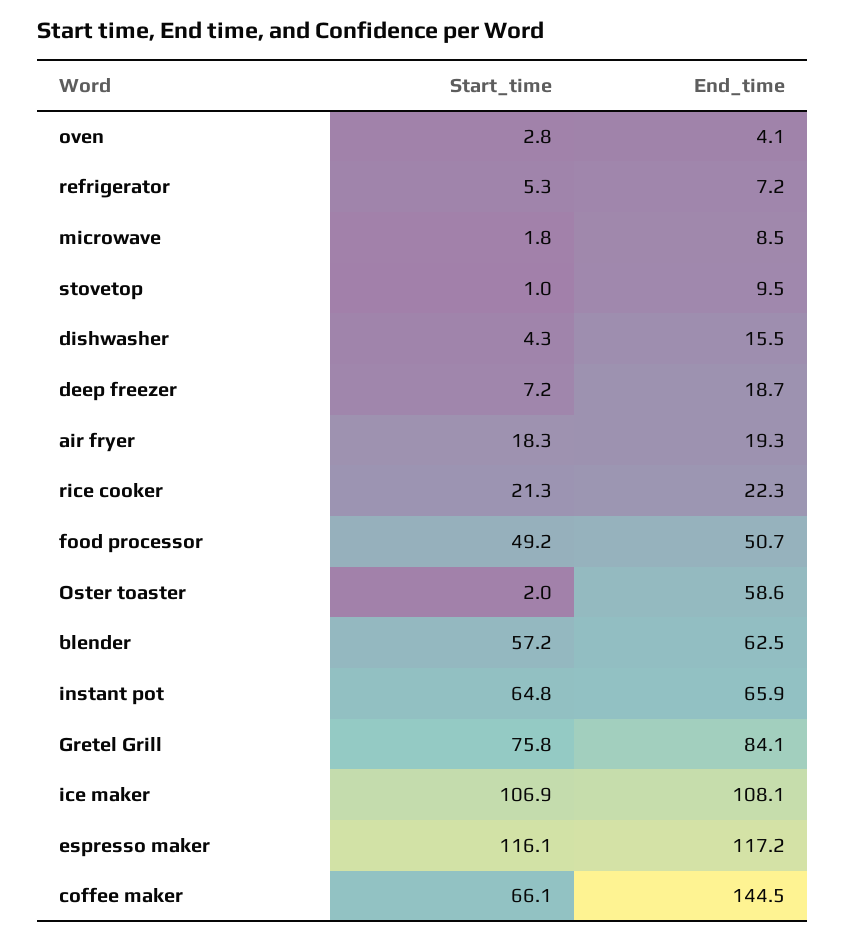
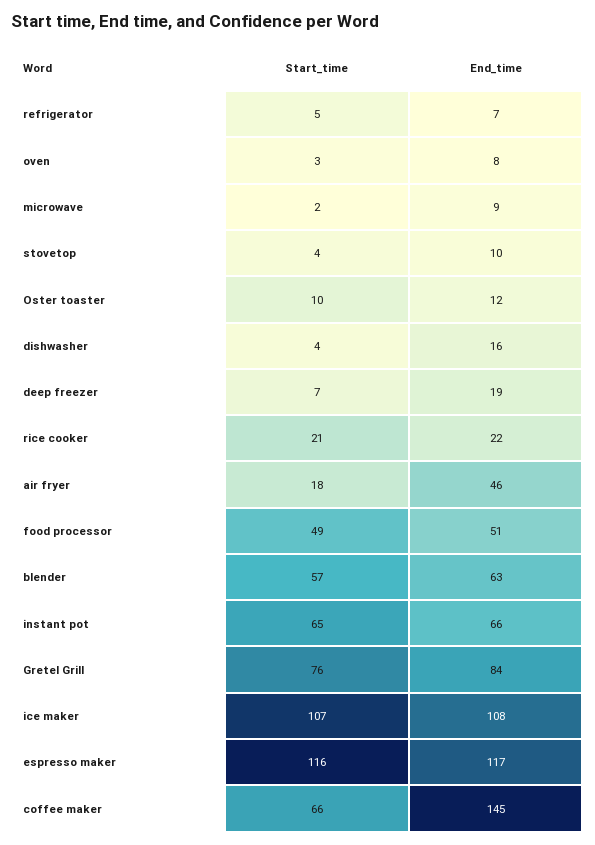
  {
    "Start_time": {
      "oven": 2.8,
      "refrigerator": 5.3,
      "microwave": 1.8,
-     "stovetop": 1,
+     "stovetop": 4,
      "dishwasher": 4.3,
      "deep freezer": 7.2,
      "air fryer": 18.3,
      "rice cooker": 21.3,
      "food processor": 49.2,
-     "Oster toaster": 2,
+     "Oster toaster": 10,
      "blender": 57.2,
      "instant pot": 64.8,
      "Gretel Grill": 75.8,
      "ice maker": 106.9,
      "espresso maker": 116.1,
      "coffee maker": 66.1
    },
    "End_time": {
-     "oven": 4.1,
+     "oven": 8,
      "refrigerator": 7.2,
      "microwave": 8.5,
      "stovetop": 9.5,
      "dishwasher": 15.5,
      "deep freezer": 18.7,
-     "air fryer": 19.3,
+     "air fryer": 46,
      "rice cooker": 22.3,
      "food processor": 50.7,
-     "Oster toaster": 58.6,
+     "Oster toaster": 12,
      "blender": 62.5,
      "instant pot": 65.9,
      "Gretel Grill": 84.1,
      "ice maker": 108.1,
      "espresso maker": 117.2,
      "coffee maker": 144.5
    }
  }

